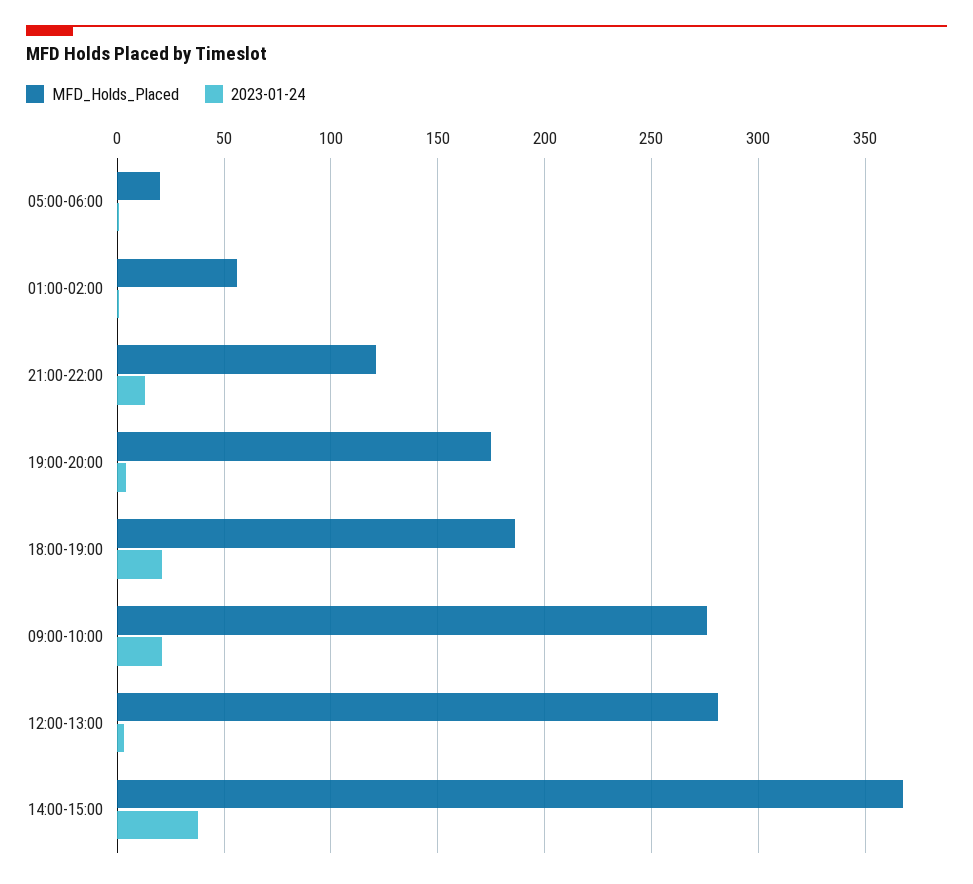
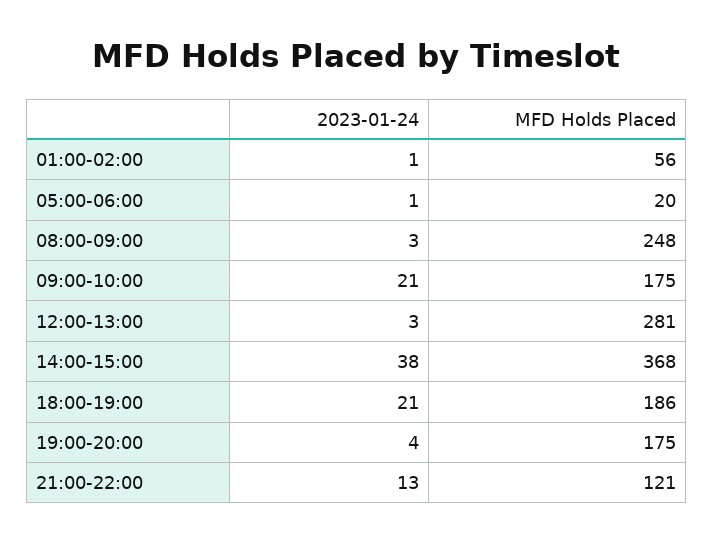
  {
    "MFD_Holds_Placed": {
      "05:00-06:00": 20,
      "01:00-02:00": 56,
      "21:00-22:00": 121,
      "19:00-20:00": 175,
      "18:00-19:00": 186,
-     "09:00-10:00": 275,
+     "09:00-10:00": 175,
      "12:00-13:00": 281,
-     "14:00-15:00": 368
+     "14:00-15:00": 368,
+     "08:00-09:00": 248
    },
    "2023-01-24": {
      "05:00-06:00": 1,
      "01:00-02:00": 1,
      "21:00-22:00": 13,
      "19:00-20:00": 4,
      "18:00-19:00": 21,
      "09:00-10:00": 21,
      "12:00-13:00": 3,
-     "14:00-15:00": 38
+     "14:00-15:00": 38,
+     "08:00-09:00": 3
    }
  }

